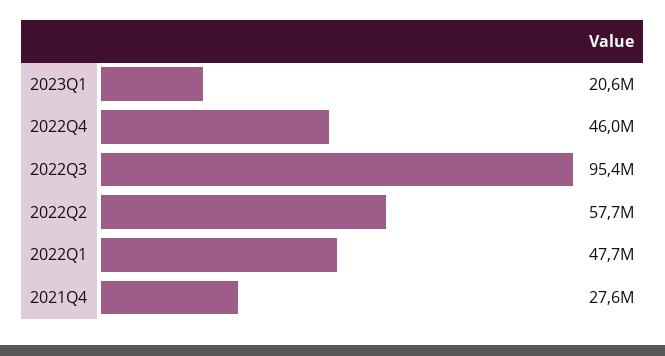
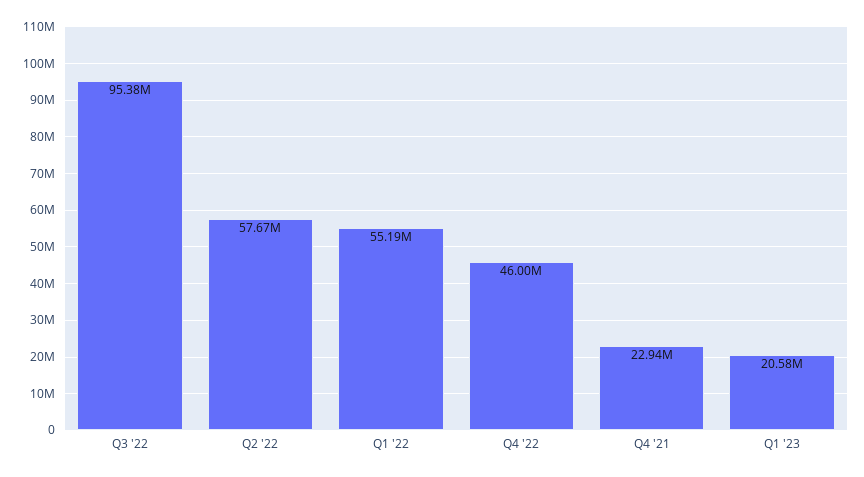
  {
    "2023Q1": 20580000,
    "2022Q4": 46000000,
    "2022Q3": 95380000,
    "2022Q2": 57670000,
-   "2022Q1": 47700000,
+   "2022Q1": 55190000,
-   "2021Q4": 27600000
+   "2021Q4": 22940000
  }

